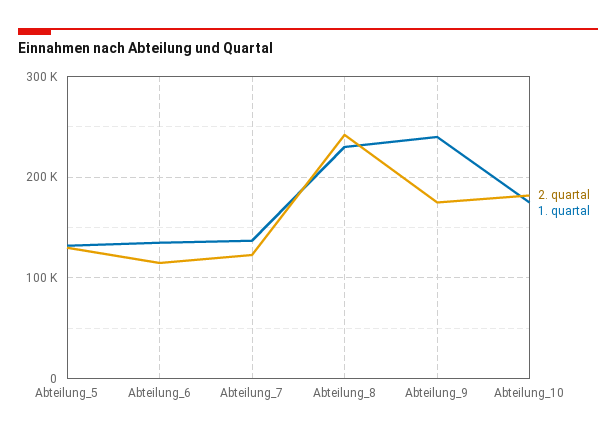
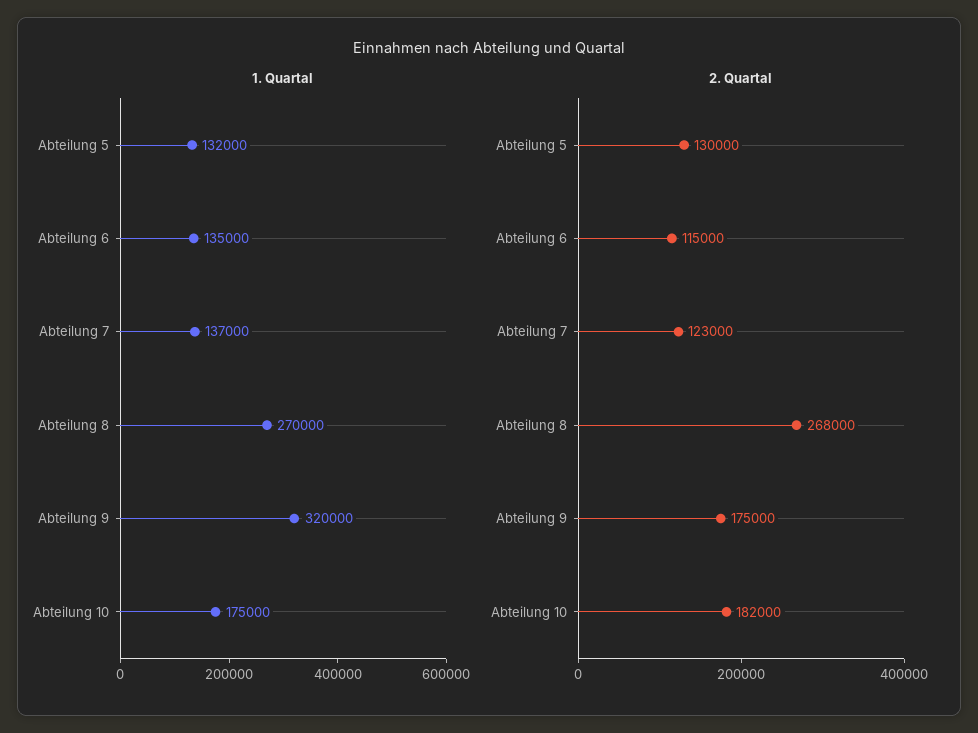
  {
    "2. quartal": {
      "Abteilung_5": 130000,
      "Abteilung_6": 115000,
      "Abteilung_7": 123000,
-     "Abteilung_8": 240000,
+     "Abteilung_8": 268000,
      "Abteilung_9": 175000,
      "Abteilung_10": 182000
    },
    "1. quartal": {
      "Abteilung_5": 132000,
      "Abteilung_6": 135000,
      "Abteilung_7": 137000,
-     "Abteilung_8": 230000,
+     "Abteilung_8": 270000,
-     "Abteilung_9": 240000,
+     "Abteilung_9": 320000,
      "Abteilung_10": 175000
    }
  }

